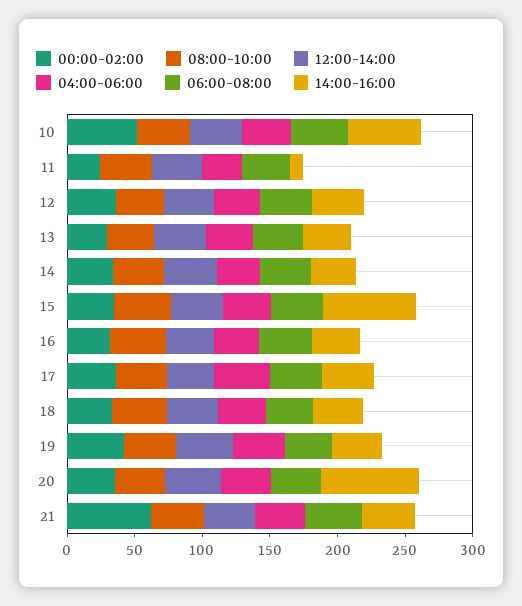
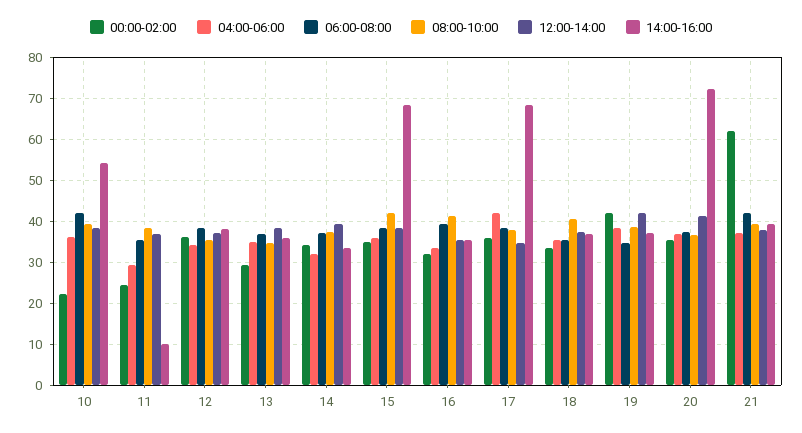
  {
    "00:00-02:00": {
-     "10": 50,
+     "10": 22,
      "11": 24,
      "12": 36,
      "13": 30,
      "14": 34,
      "15": 34,
      "16": 32,
      "17": 36,
      "18": 34,
      "19": 42,
      "20": 36,
      "21": 62
    },
    "08:00-10:00": {
      "10": 40,
      "11": 38,
      "12": 36,
      "13": 34,
      "14": 38,
      "15": 42,
      "16": 42,
      "17": 38,
      "18": 40,
      "19": 38,
      "20": 36,
      "21": 40
    },
    "12:00-14:00": {
      "10": 38,
      "11": 36,
      "12": 38,
      "13": 38,
      "14": 40,
      "15": 38,
      "16": 36,
      "17": 34,
      "18": 38,
      "19": 42,
      "20": 42,
      "21": 38
    },
    "04:00-06:00": {
      "10": 36,
      "11": 30,
      "12": 34,
      "13": 34,
      "14": 32,
      "15": 36,
      "16": 34,
      "17": 42,
      "18": 36,
      "19": 38,
      "20": 36,
      "21": 38
    },
    "06:00-08:00": {
      "10": 42,
      "11": 36,
      "12": 38,
      "13": 36,
      "14": 38,
      "15": 38,
      "16": 40,
      "17": 38,
      "18": 36,
      "19": 34,
      "20": 38,
      "21": 42
    },
    "14:00-16:00": {
      "10": 54,
      "11": 10,
      "12": 38,
      "13": 36,
      "14": 34,
      "15": 68,
      "16": 36,
-     "17": 40,
+     "17": 68,
      "18": 36,
      "19": 38,
      "20": 72,
      "21": 40
    }
  }

